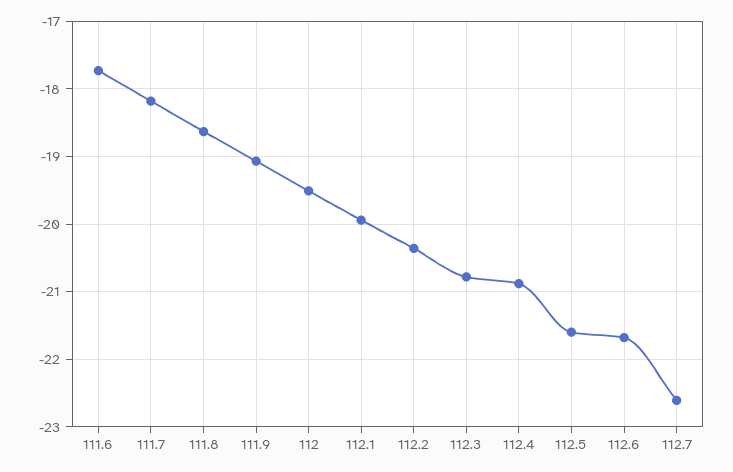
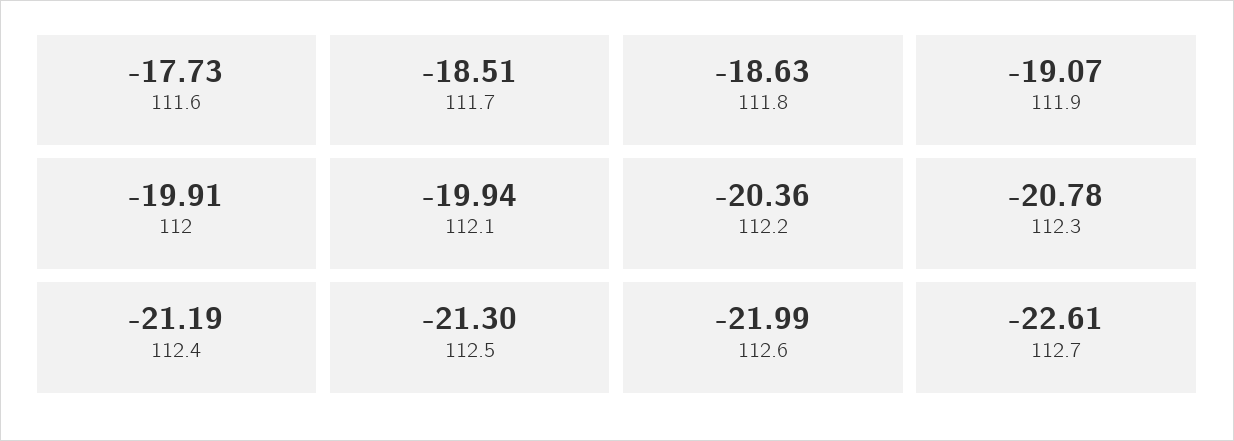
  {
    "111.6": -17.73,
-   "111.7": -18.2,
+   "111.7": -18.51,
    "111.8": -18.63,
    "111.9": -19.07,
-   "112": -19.5,
+   "112": -19.91,
    "112.1": -19.94,
    "112.2": -20.36,
    "112.3": -20.78,
-   "112.4": -20.9,
+   "112.4": -21.19,
-   "112.5": -21.6,
+   "112.5": -21.3,
-   "112.6": -21.7,
+   "112.6": -21.99,
    "112.7": -22.61
  }

